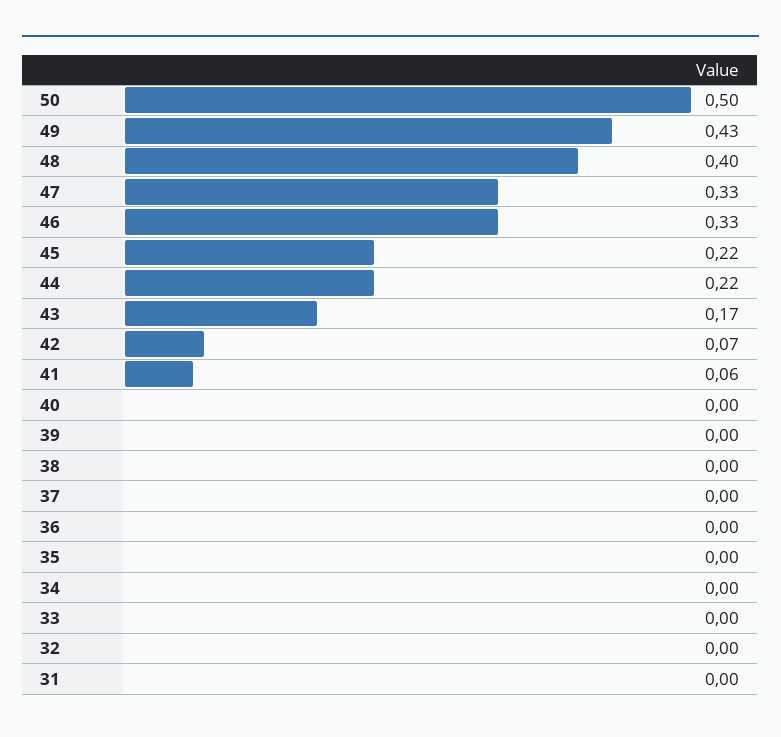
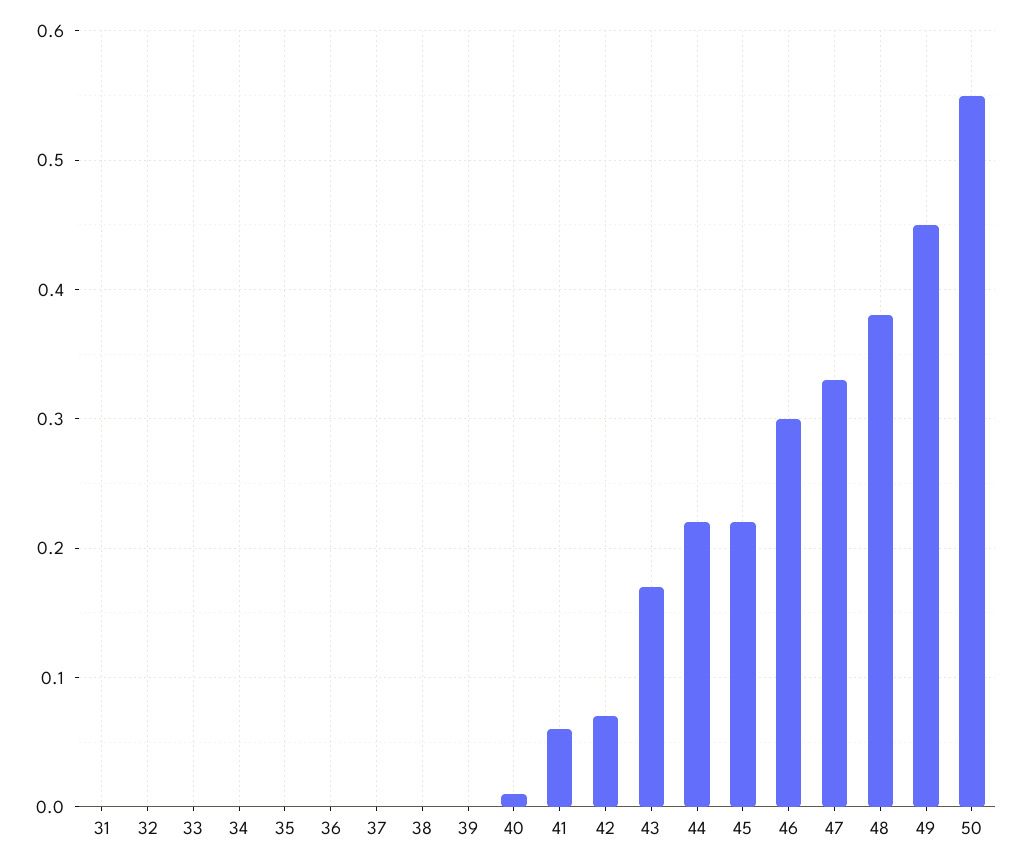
  {
-   "50": 0.5,
+   "50": 0.55,
-   "49": 0.43,
+   "49": 0.45,
-   "48": 0.4,
+   "48": 0.38,
    "47": 0.33,
-   "46": 0.33,
+   "46": 0.3,
    "45": 0.22,
    "44": 0.22,
    "43": 0.17,
    "42": 0.07,
    "41": 0.06,
-   "40": 0,
+   "40": 0.01,
    "39": 0,
    "38": 0,
    "37": 0,
    "36": 0,
    "35": 0,
    "34": 0,
    "33": 0,
    "32": 0,
    "31": 0
  }

